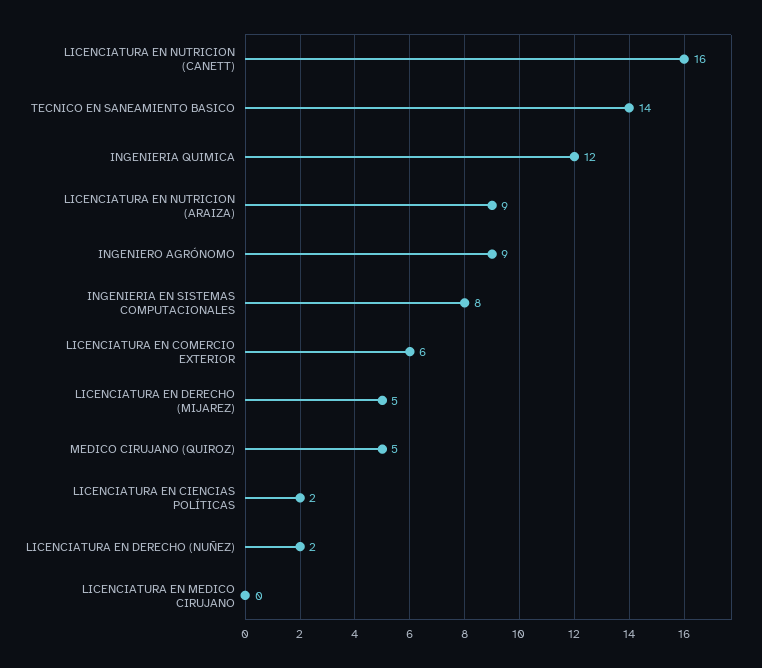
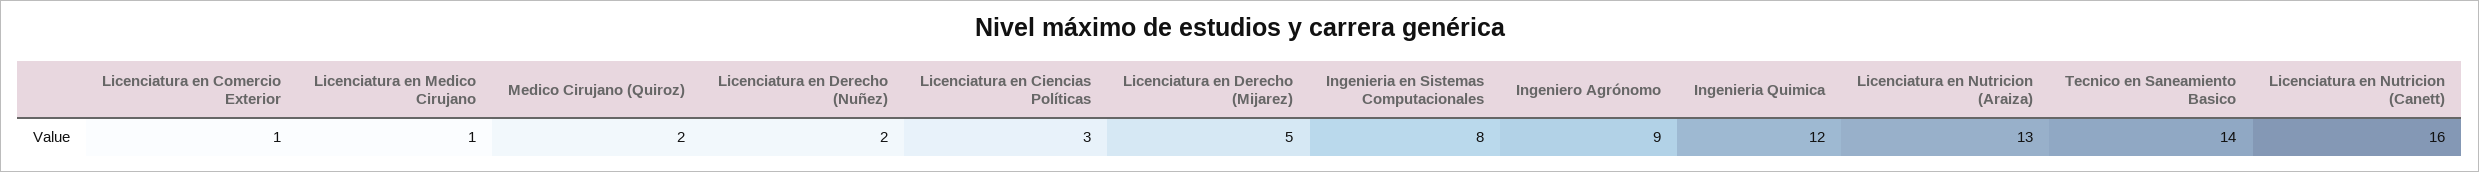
  {
    "LICENCIATURA EN NUTRICION (CANETT)": 16,
    "TECNICO EN SANEAMIENTO BASICO": 14,
    "INGENIERIA QUIMICA": 12,
-   "LICENCIATURA EN NUTRICION (ARAIZA)": 9,
+   "LICENCIATURA EN NUTRICION (ARAIZA)": 13,
    "INGENIERO AGRÓNOMO": 9,
    "INGENIERIA EN SISTEMAS COMPUTACIONALES": 8,
-   "LICENCIATURA EN COMERCIO EXTERIOR": 6,
+   "LICENCIATURA EN COMERCIO EXTERIOR": 1,
    "LICENCIATURA EN DERECHO (MIJAREZ)": 5,
-   "MEDICO CIRUJANO (QUIROZ)": 5,
+   "MEDICO CIRUJANO (QUIROZ)": 2,
-   "LICENCIATURA EN CIENCIAS POLÍTICAS": 2,
+   "LICENCIATURA EN CIENCIAS POLÍTICAS": 3,
    "LICENCIATURA EN DERECHO (NUÑEZ)": 2,
-   "LICENCIATURA EN MEDICO CIRUJANO": 0
+   "LICENCIATURA EN MEDICO CIRUJANO": 1
  }

